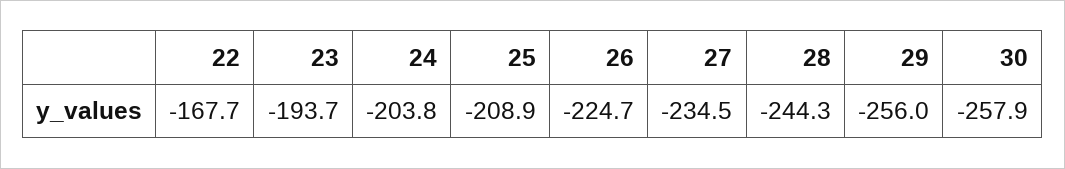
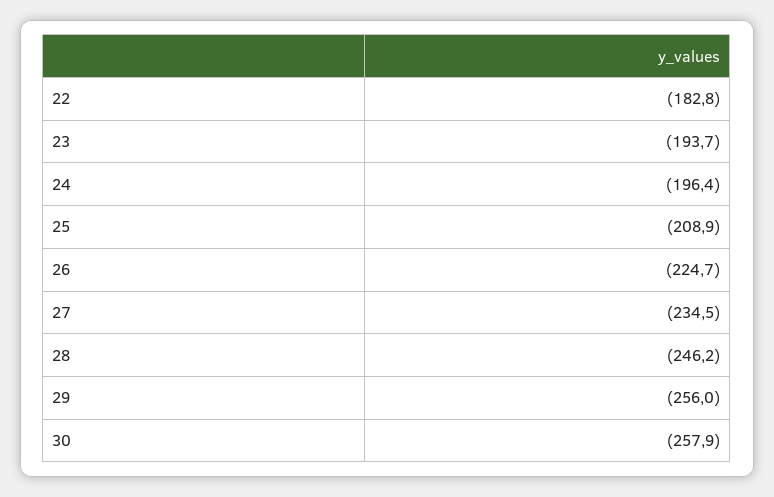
  {
-   "22": -167.7,
+   "22": -182.8,
    "23": -193.7,
-   "24": -203.8,
+   "24": -196.4,
    "25": -208.9,
    "26": -224.7,
    "27": -234.5,
-   "28": -244.3,
+   "28": -246.2,
    "29": -256,
    "30": -257.9
  }

